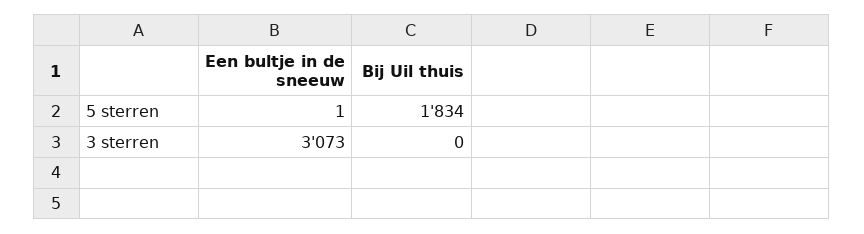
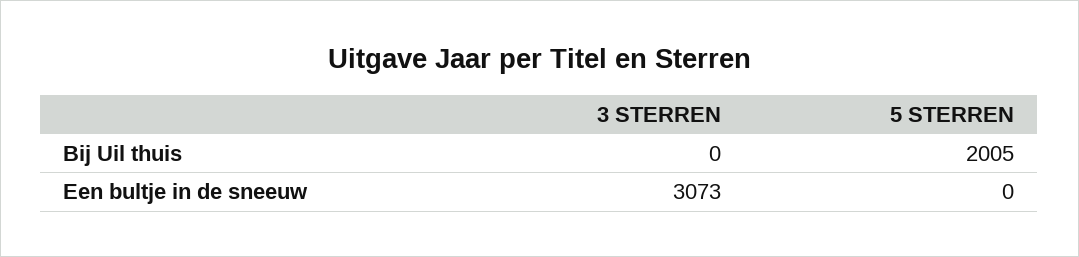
  {
    "Een bultje in de sneeuw": {
-     "5 sterren": 1,
+     "5 sterren": 0,
      "3 sterren": 3073
    },
    "Bij Uil thuis": {
-     "5 sterren": 1834,
+     "5 sterren": 2005,
      "3 sterren": 0
    }
  }

